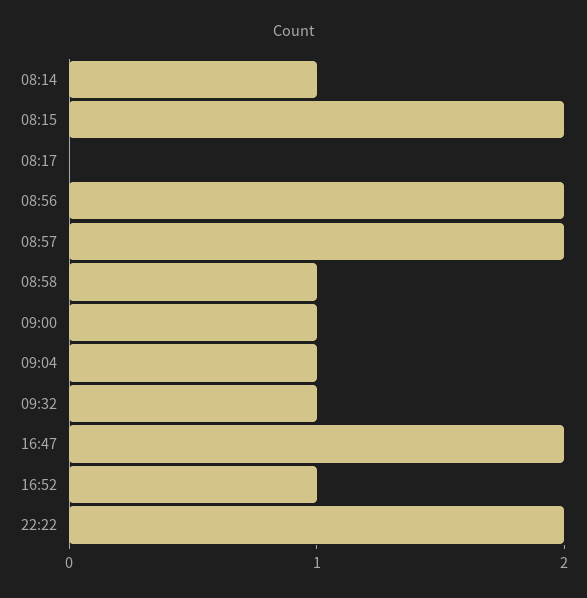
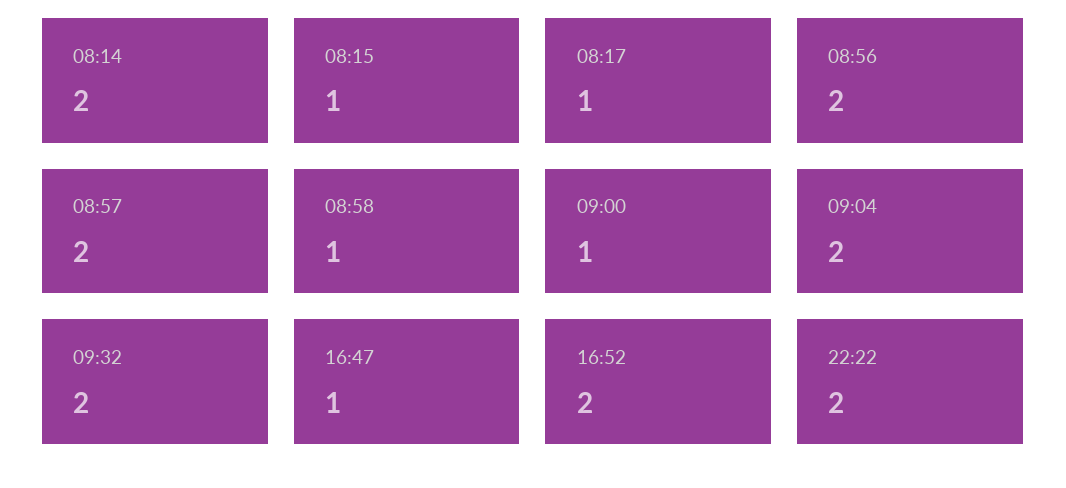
  {
-   "08:14": 1,
+   "08:14": 2,
-   "08:15": 2,
+   "08:15": 1,
-   "08:17": 0,
+   "08:17": 1,
    "08:56": 2,
    "08:57": 2,
    "08:58": 1,
    "09:00": 1,
-   "09:04": 1,
+   "09:04": 2,
-   "09:32": 1,
+   "09:32": 2,
-   "16:47": 2,
+   "16:47": 1,
-   "16:52": 1,
+   "16:52": 2,
    "22:22": 2
  }

